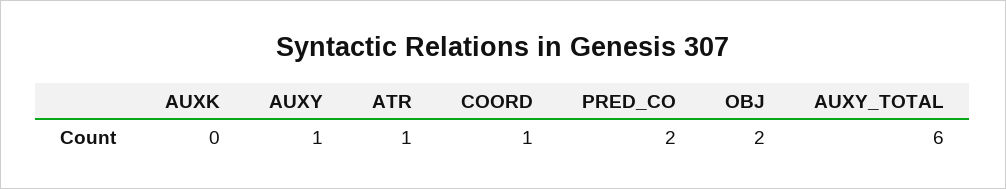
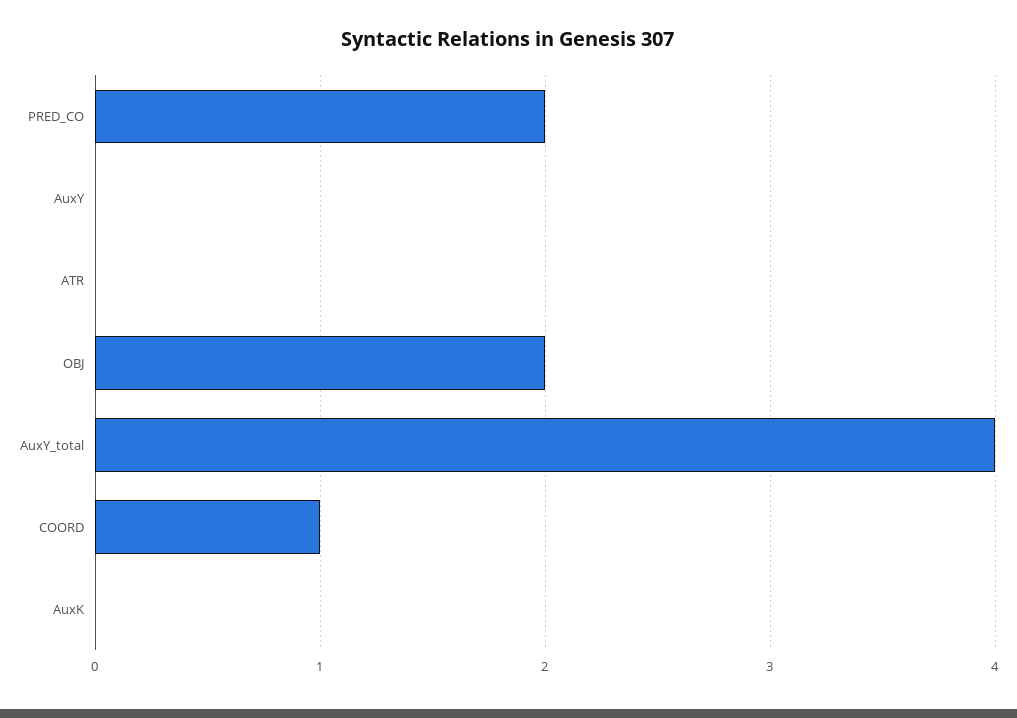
  {
    "AUXK": 0,
-   "AUXY": 1,
+   "AUXY": 0,
-   "ATR": 1,
+   "ATR": 0,
    "COORD": 1,
    "PRED_CO": 2,
    "OBJ": 2,
-   "AUXY_TOTAL": 6
+   "AUXY_TOTAL": 4
  }

